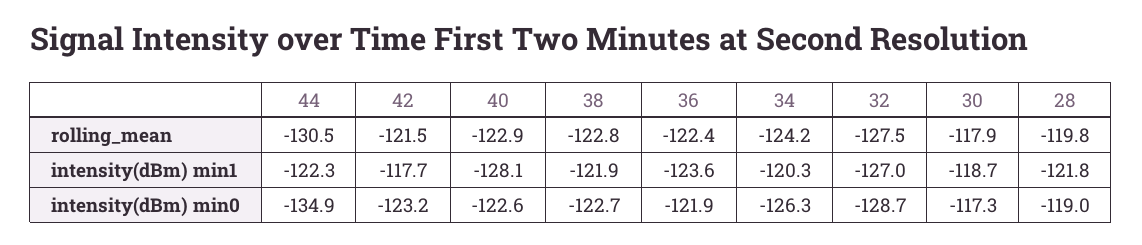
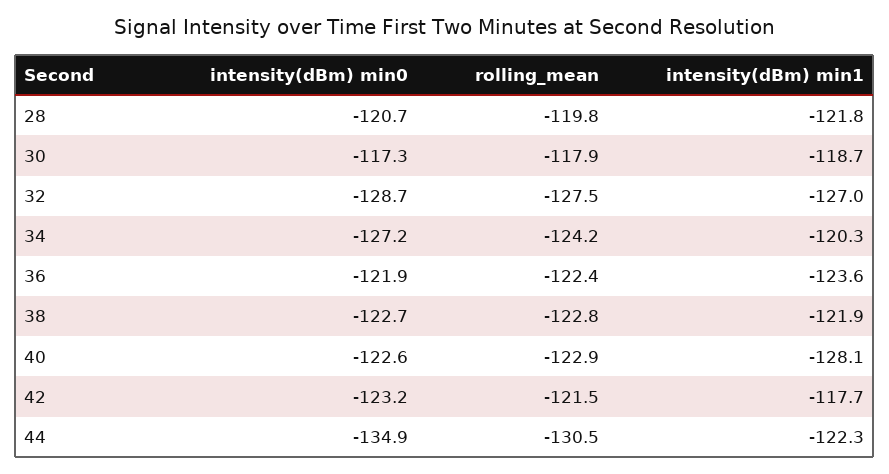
  {
    "44": {
      "rolling_mean": -130.5,
      "intensity(dBm) min1": -122.3,
      "intensity(dBm) min0": -134.9
    },
    "42": {
      "rolling_mean": -121.5,
      "intensity(dBm) min1": -117.7,
      "intensity(dBm) min0": -123.2
    },
    "40": {
      "rolling_mean": -122.9,
      "intensity(dBm) min1": -128.1,
      "intensity(dBm) min0": -122.6
    },
    "38": {
      "rolling_mean": -122.8,
      "intensity(dBm) min1": -121.9,
      "intensity(dBm) min0": -122.7
    },
    "36": {
      "rolling_mean": -122.4,
      "intensity(dBm) min1": -123.6,
      "intensity(dBm) min0": -121.9
    },
    "34": {
      "rolling_mean": -124.2,
      "intensity(dBm) min1": -120.3,
-     "intensity(dBm) min0": -126.3
+     "intensity(dBm) min0": -127.2
    },
    "32": {
      "rolling_mean": -127.5,
      "intensity(dBm) min1": -127,
      "intensity(dBm) min0": -128.7
    },
    "30": {
      "rolling_mean": -117.9,
      "intensity(dBm) min1": -118.7,
      "intensity(dBm) min0": -117.3
    },
    "28": {
      "rolling_mean": -119.8,
      "intensity(dBm) min1": -121.8,
-     "intensity(dBm) min0": -119
+     "intensity(dBm) min0": -120.7
    }
  }

